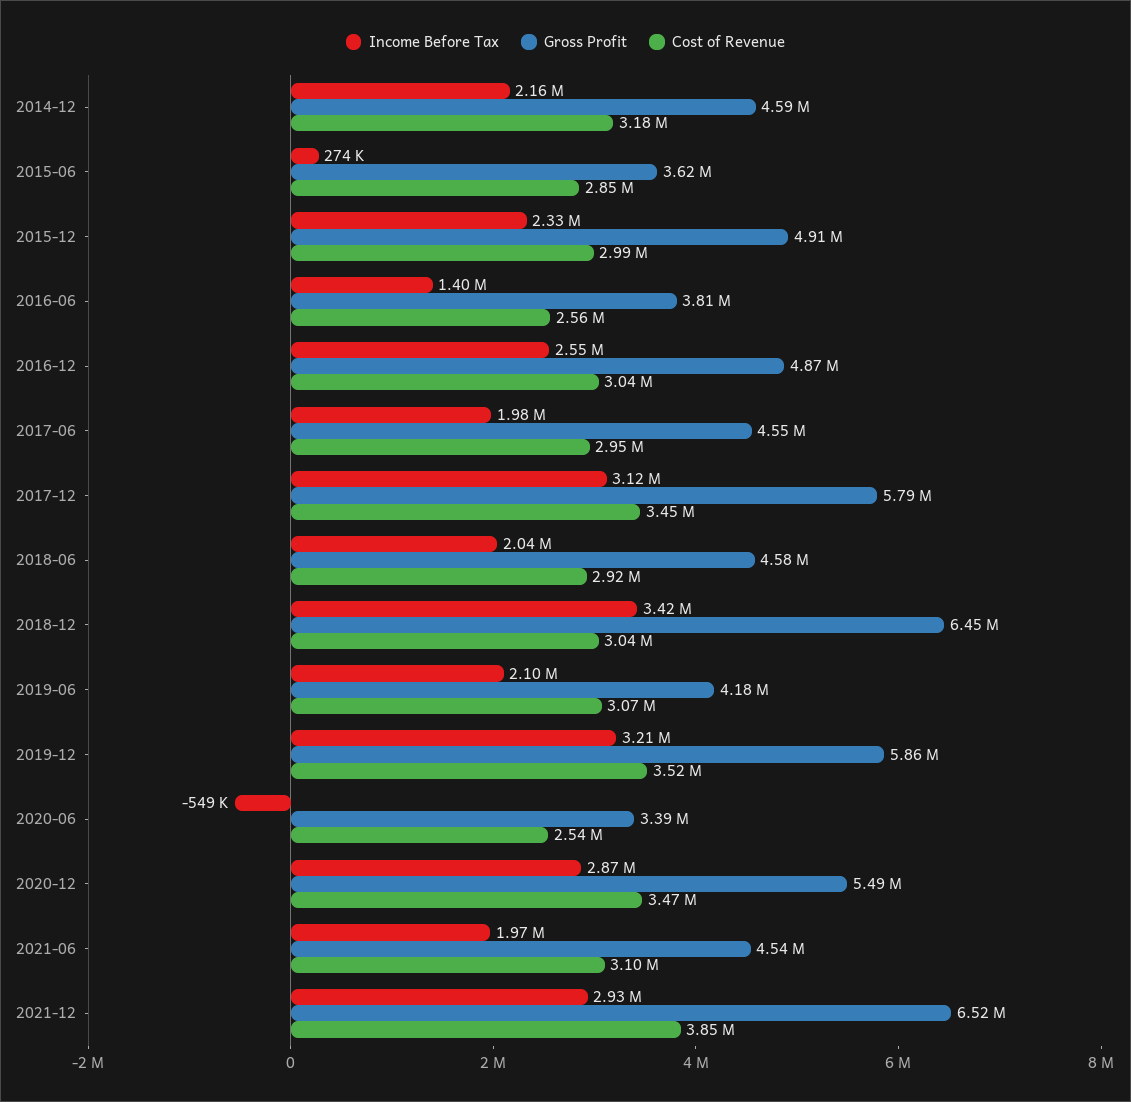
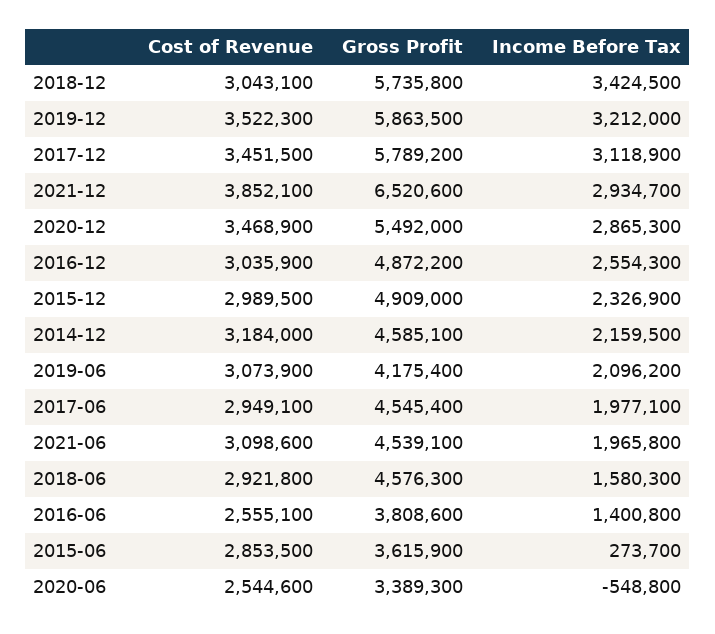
  {
    "Income Before Tax": {
      "2014-12": 2159500,
      "2015-06": 273700,
      "2015-12": 2326900,
      "2016-06": 1400800,
      "2016-12": 2554300,
      "2017-06": 1977100,
      "2017-12": 3118900,
-     "2018-06": 2040000,
+     "2018-06": 1580300,
      "2018-12": 3424500,
      "2019-06": 2096200,
      "2019-12": 3212000,
      "2020-06": -548800,
      "2020-12": 2865300,
      "2021-06": 1965800,
      "2021-12": 2934700
    },
    "Gross Profit": {
      "2014-12": 4585100,
      "2015-06": 3615900,
      "2015-12": 4909000,
      "2016-06": 3808600,
      "2016-12": 4872200,
      "2017-06": 4545400,
      "2017-12": 5789200,
      "2018-06": 4576300,
-     "2018-12": 6450000,
+     "2018-12": 5735800,
      "2019-06": 4175400,
      "2019-12": 5863500,
      "2020-06": 3389300,
      "2020-12": 5492000,
      "2021-06": 4539100,
      "2021-12": 6520600
    },
    "Cost of Revenue": {
      "2014-12": 3184000,
      "2015-06": 2853500,
      "2015-12": 2989500,
      "2016-06": 2555100,
      "2016-12": 3035900,
      "2017-06": 2949100,
      "2017-12": 3451500,
      "2018-06": 2921800,
      "2018-12": 3043100,
      "2019-06": 3073900,
      "2019-12": 3522300,
      "2020-06": 2544600,
      "2020-12": 3468900,
      "2021-06": 3098600,
      "2021-12": 3852100
    }
  }

